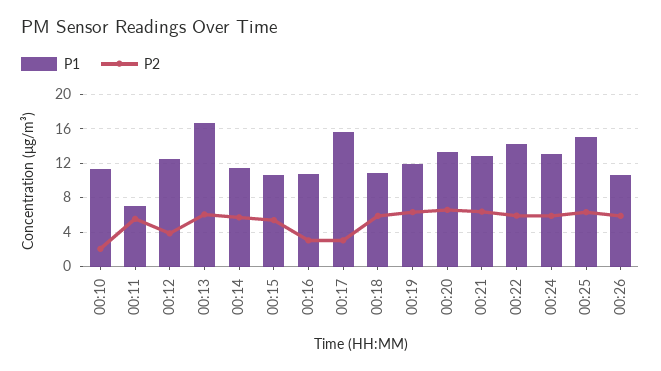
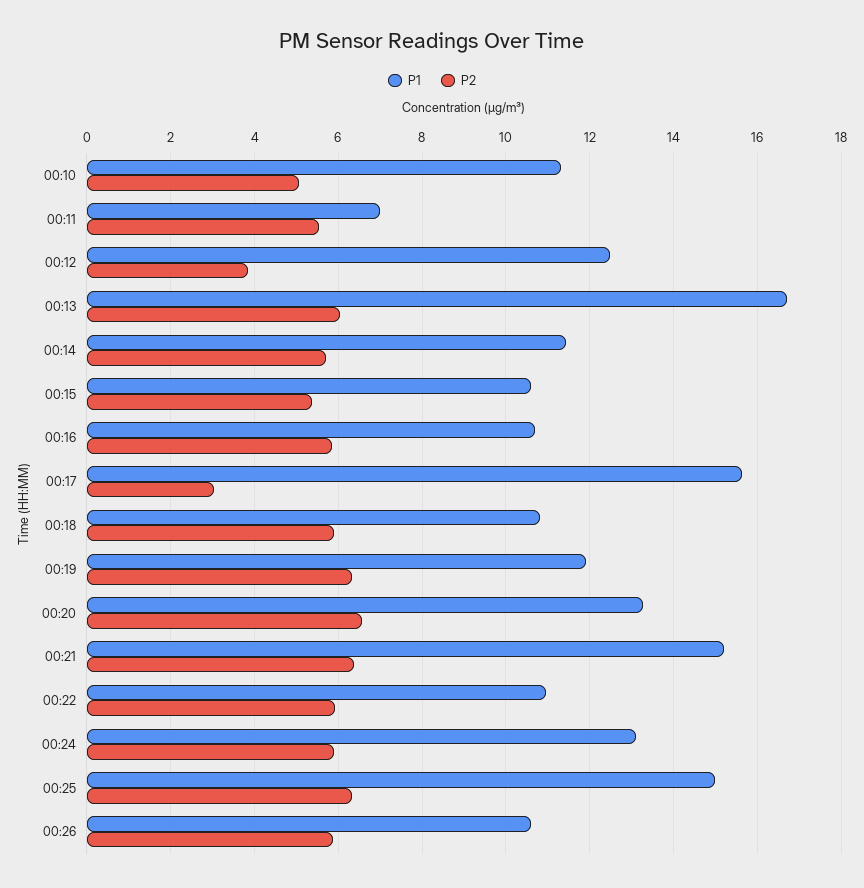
  {
    "P1": {
      "00:10": 11.4,
      "00:11": 7,
      "00:12": 12.4,
      "00:13": 16.8,
      "00:14": 11.4,
      "00:15": 10.6,
      "00:16": 10.8,
      "00:17": 15.6,
      "00:18": 10.8,
      "00:19": 12,
      "00:20": 13.2,
-     "00:21": 13,
+     "00:21": 15.2,
-     "00:22": 14,
+     "00:22": 11,
      "00:24": 13.2,
      "00:25": 15,
      "00:26": 10.6
    },
    "P2": {
-     "00:10": 2,
+     "00:10": 5,
      "00:11": 5.6,
      "00:12": 3.8,
      "00:13": 6,
      "00:14": 5.8,
      "00:15": 5.4,
-     "00:16": 3,
+     "00:16": 5.8,
      "00:17": 3,
      "00:18": 6,
      "00:19": 6.4,
      "00:20": 6.6,
      "00:21": 6.4,
      "00:22": 6,
      "00:24": 6,
      "00:25": 6.4,
      "00:26": 5.8
    }
  }

